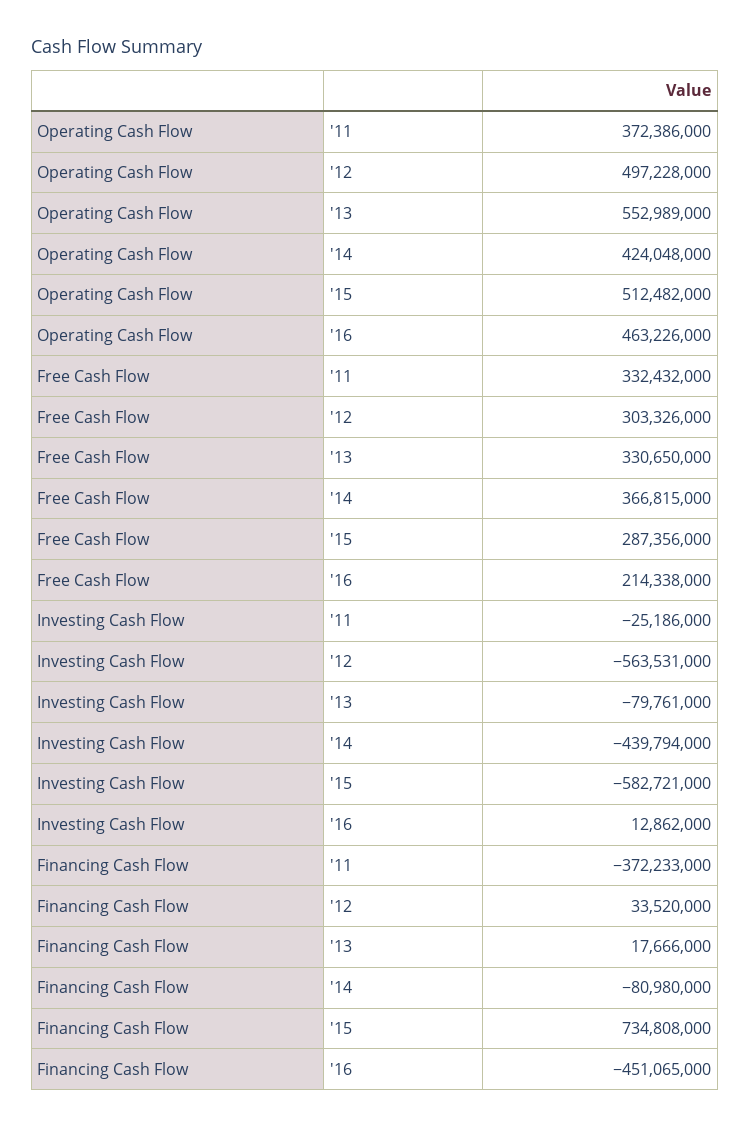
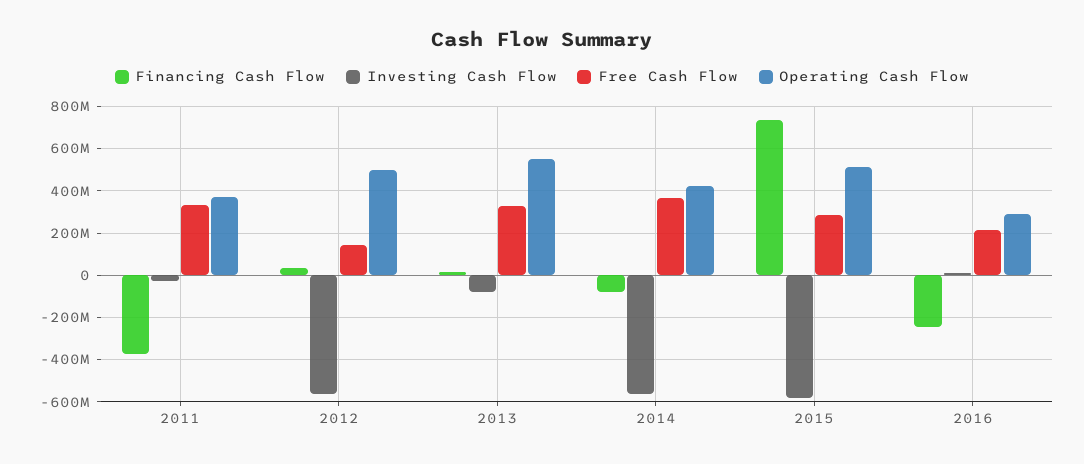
  {
    "Operating Cash Flow": {
      "'11": 372386000,
      "'12": 497228000,
      "'13": 552989000,
      "'14": 424048000,
      "'15": 512482000,
-     "'16": 463226000
+     "'16": 300000000
    },
    "Free Cash Flow": {
      "'11": 332432000,
-     "'12": 303326000,
+     "'12": 150000000,
      "'13": 330650000,
      "'14": 366815000,
      "'15": 287356000,
      "'16": 214338000
    },
    "Investing Cash Flow": {
      "'11": -25186000,
      "'12": -563531000,
      "'13": -79761000,
-     "'14": -439794000,
+     "'14": -550000000,
      "'15": -582721000,
      "'16": 12862000
    },
    "Financing Cash Flow": {
      "'11": -372233000,
      "'12": 33520000,
      "'13": 17666000,
      "'14": -80980000,
      "'15": 734808000,
-     "'16": -451065000
+     "'16": -250000000
    }
  }

